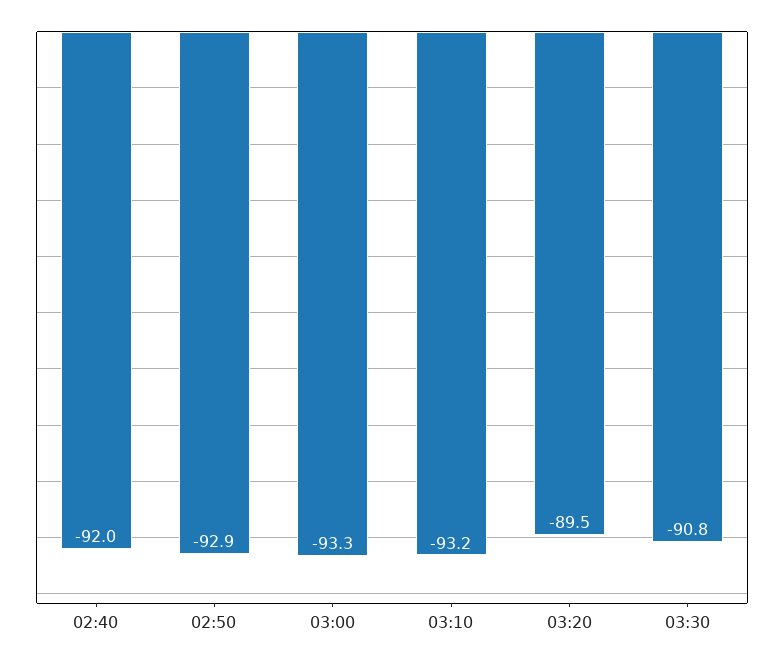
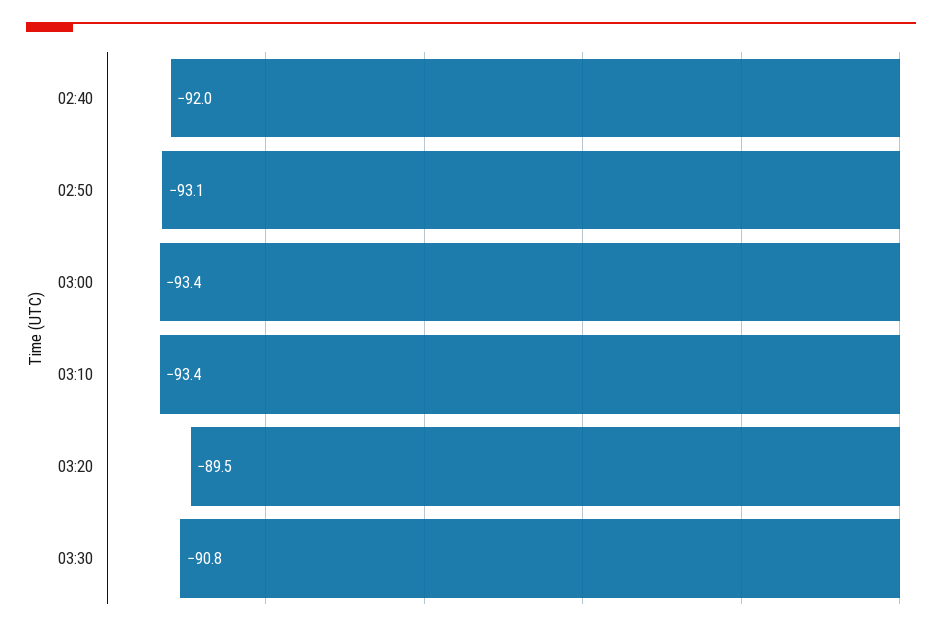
  {
    "02:40": -92,
-   "02:50": -92.9,
+   "02:50": -93.1,
-   "03:00": -93.3,
+   "03:00": -93.4,
-   "03:10": -93.2,
+   "03:10": -93.4,
    "03:20": -89.5,
    "03:30": -90.8
  }

